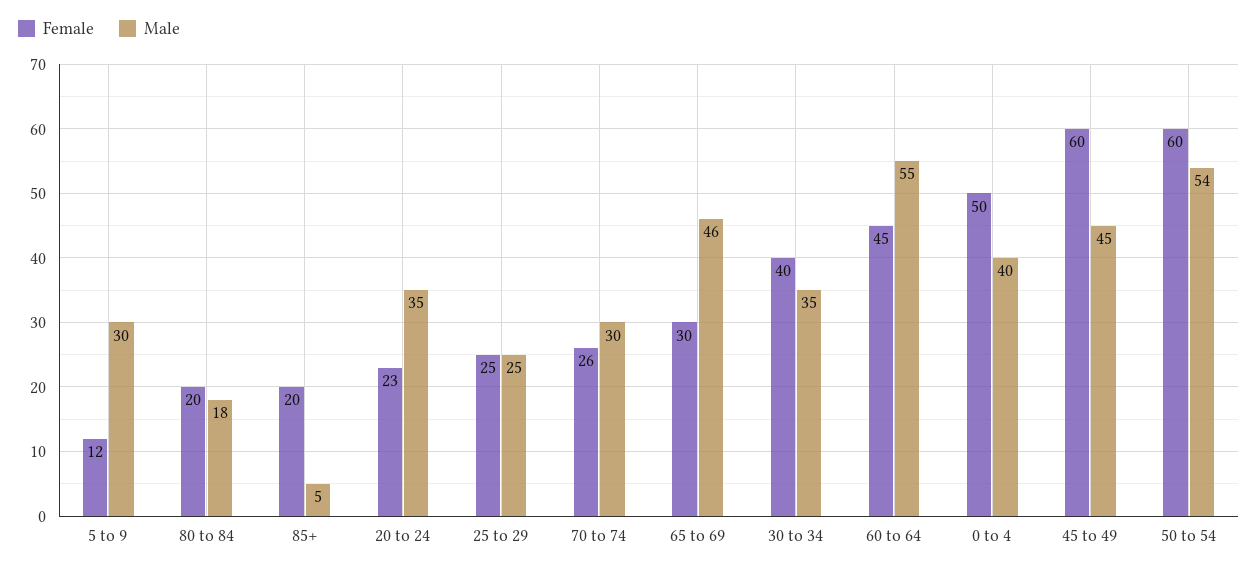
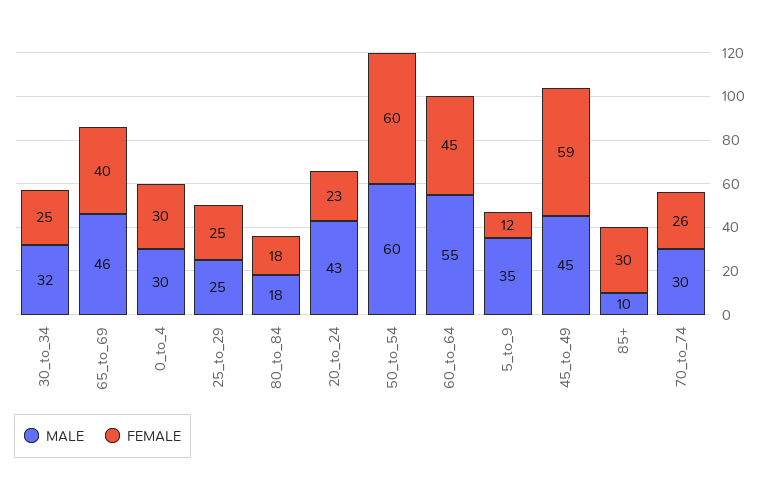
  {
    "Female": {
      "5 to 9": 12,
-     "80 to 84": 20,
+     "80 to 84": 18,
-     "85+": 20,
+     "85+": 30,
      "20 to 24": 23,
      "25 to 29": 25,
      "70 to 74": 26,
-     "65 to 69": 30,
+     "65 to 69": 40,
-     "30 to 34": 40,
+     "30 to 34": 25,
      "60 to 64": 45,
-     "0 to 4": 50,
+     "0 to 4": 30,
-     "45 to 49": 60,
+     "45 to 49": 59,
      "50 to 54": 60
    },
    "Male": {
-     "5 to 9": 30,
+     "5 to 9": 35,
      "80 to 84": 18,
-     "85+": 5,
+     "85+": 10,
-     "20 to 24": 35,
+     "20 to 24": 43,
      "25 to 29": 25,
      "70 to 74": 30,
      "65 to 69": 46,
-     "30 to 34": 35,
+     "30 to 34": 32,
      "60 to 64": 55,
-     "0 to 4": 40,
+     "0 to 4": 30,
      "45 to 49": 45,
-     "50 to 54": 54
+     "50 to 54": 60
    }
  }

